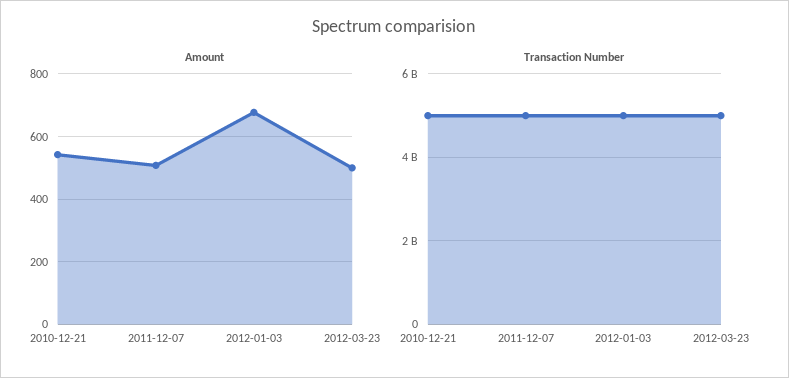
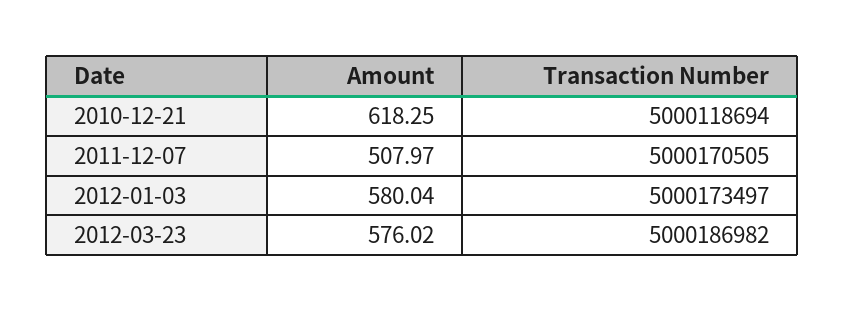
  {
    "Amount": {
-     "2010-12-21": 540,
+     "2010-12-21": 618.25,
      "2011-12-07": 507.97,
-     "2012-01-03": 680,
+     "2012-01-03": 580.04,
-     "2012-03-23": 500
+     "2012-03-23": 576.02
    },
    "Transaction Number": {
      "2010-12-21": 5000118694,
      "2011-12-07": 5000170505,
      "2012-01-03": 5000173497,
      "2012-03-23": 5000186982
    }
  }

